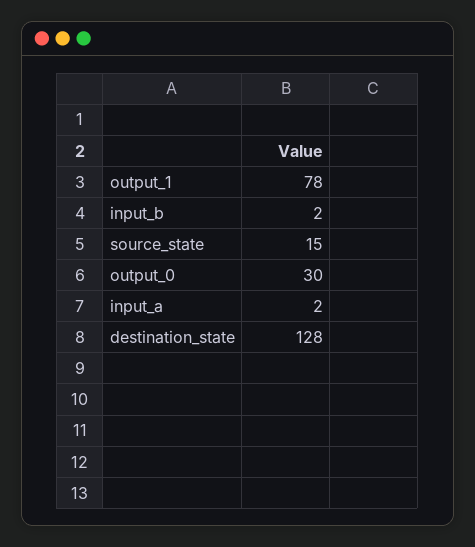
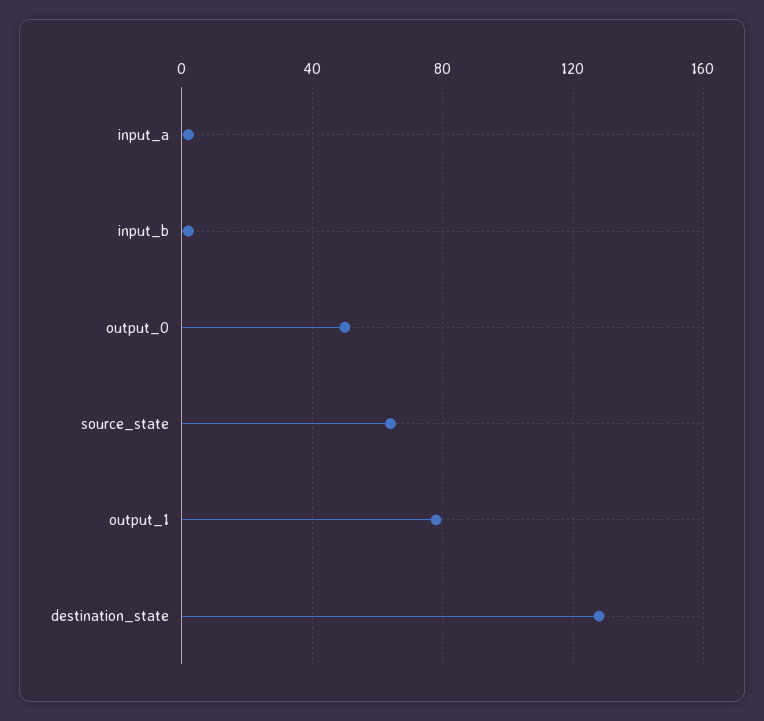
  {
    "output_1": 78,
    "input_b": 2,
-   "source_state": 15,
+   "source_state": 65,
-   "output_0": 30,
+   "output_0": 50,
    "input_a": 2,
    "destination_state": 128
  }

